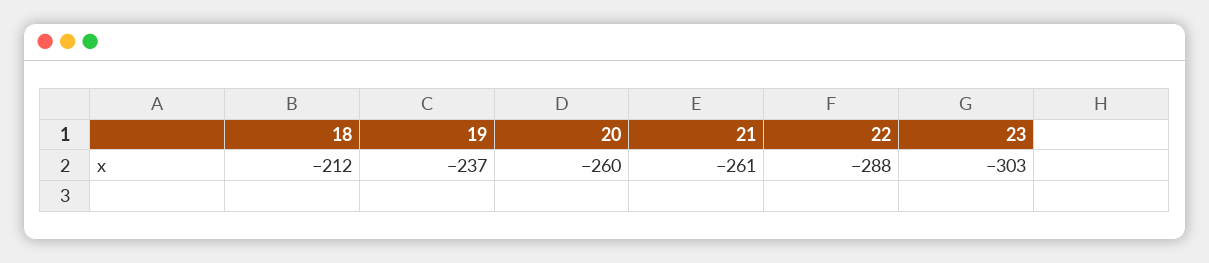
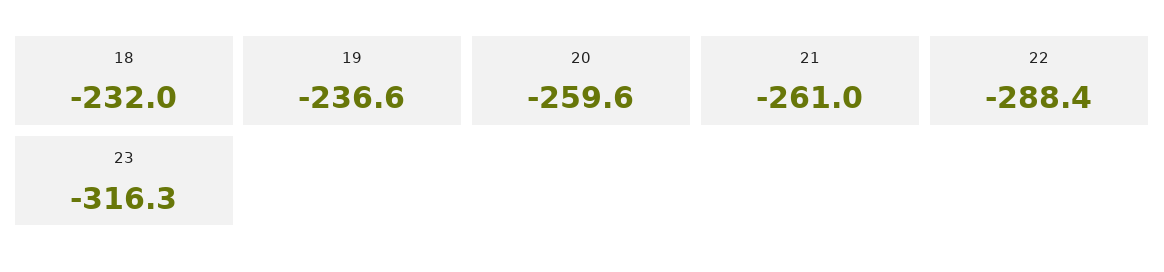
  {
-   "18": -212,
+   "18": -232,
    "19": -236.6,
    "20": -259.6,
    "21": -261,
    "22": -288.4,
-   "23": -303
+   "23": -316.3
  }

